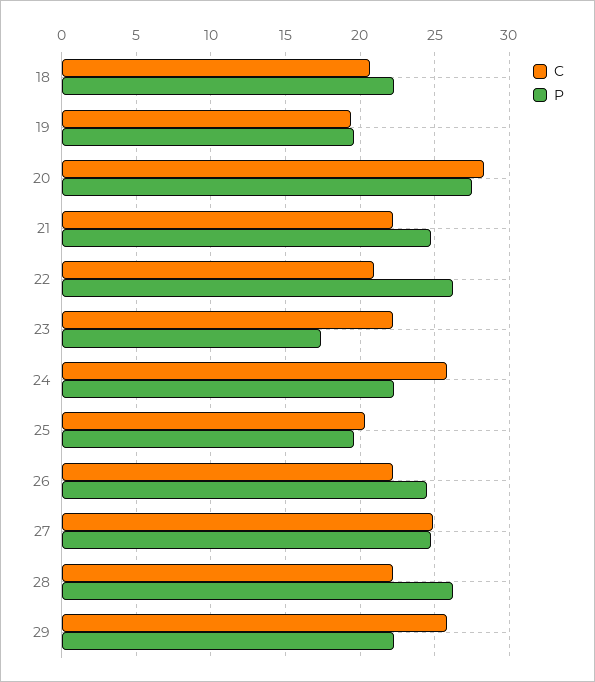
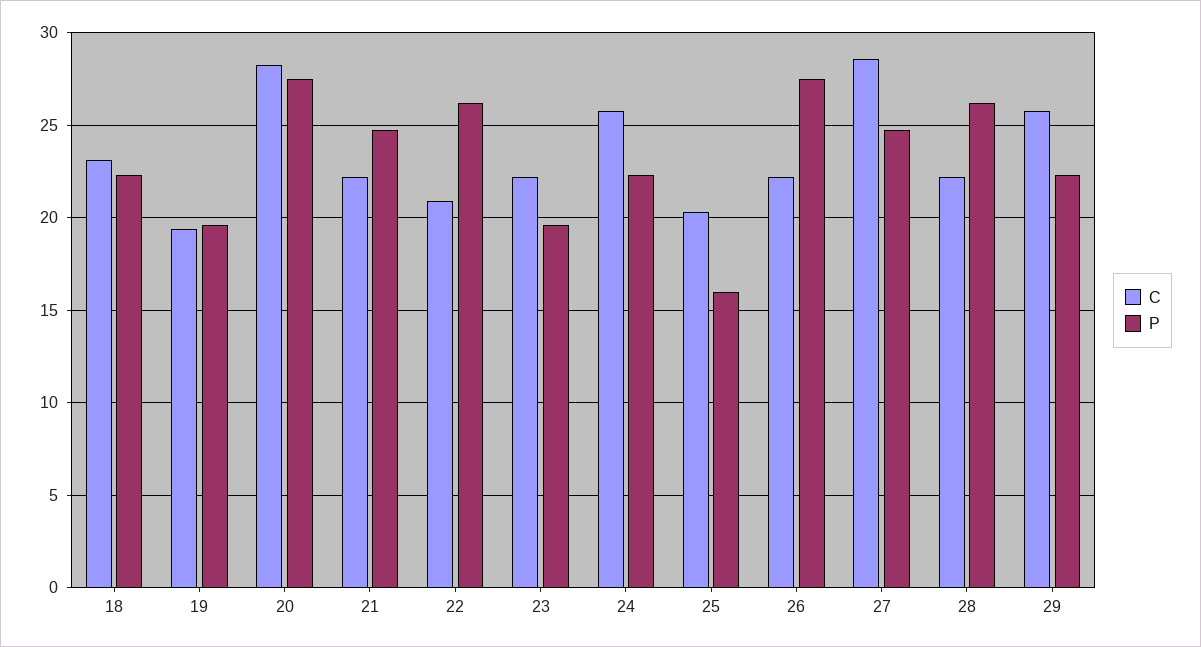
  {
    "C": {
-     "18": 20.5,
+     "18": 23,
      "19": 19.5,
      "20": 28.5,
      "21": 22,
      "22": 21,
      "23": 22,
      "24": 26,
      "25": 20.5,
      "26": 22,
-     "27": 25,
+     "27": 28.5,
      "28": 22,
      "29": 26
    },
    "P": {
      "18": 22.5,
      "19": 19.5,
      "20": 27.5,
      "21": 25,
      "22": 26,
-     "23": 17.5,
+     "23": 19.5,
      "24": 22.5,
-     "25": 19.5,
+     "25": 16,
-     "26": 24.5,
+     "26": 27.5,
      "27": 25,
      "28": 26,
      "29": 22.5
    }
  }

